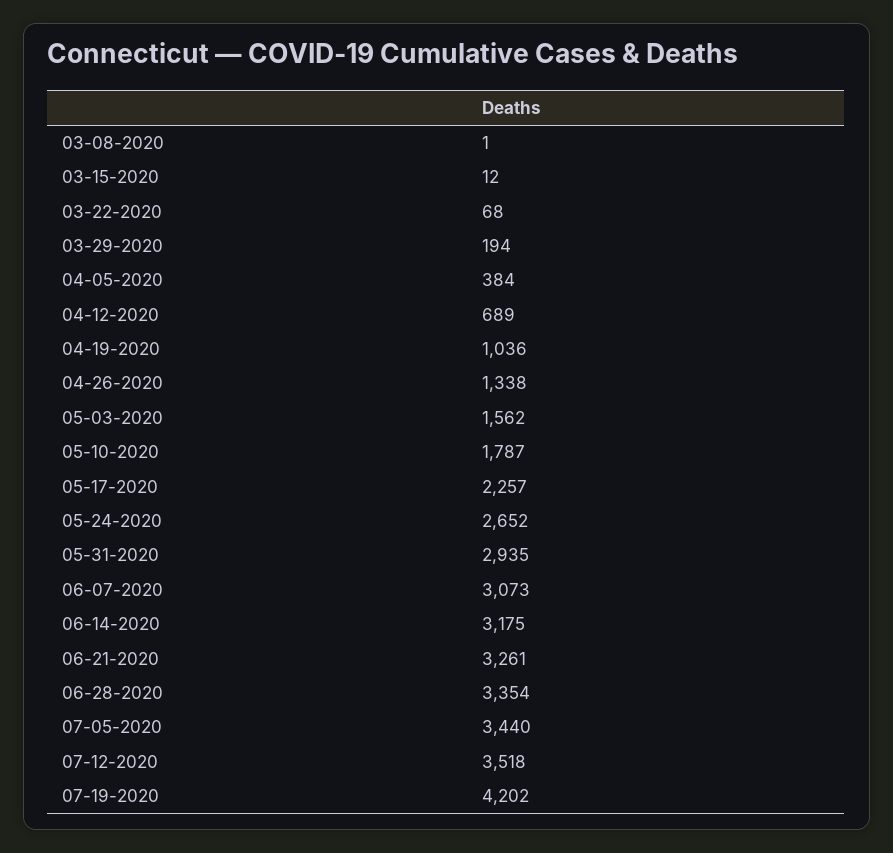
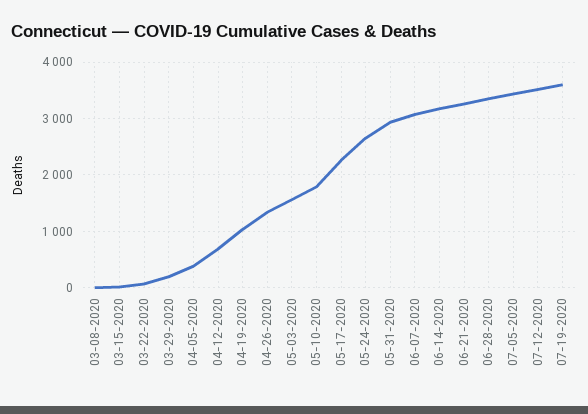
  {
    "03-08-2020": 1,
    "03-15-2020": 12,
    "03-22-2020": 68,
    "03-29-2020": 194,
    "04-05-2020": 384,
    "04-12-2020": 689,
    "04-19-2020": 1036,
    "04-26-2020": 1338,
    "05-03-2020": 1562,
    "05-10-2020": 1787,
    "05-17-2020": 2257,
    "05-24-2020": 2652,
    "05-31-2020": 2935,
    "06-07-2020": 3073,
    "06-14-2020": 3175,
    "06-21-2020": 3261,
    "06-28-2020": 3354,
    "07-05-2020": 3440,
    "07-12-2020": 3518,
-   "07-19-2020": 4202
+   "07-19-2020": 3600
  }

